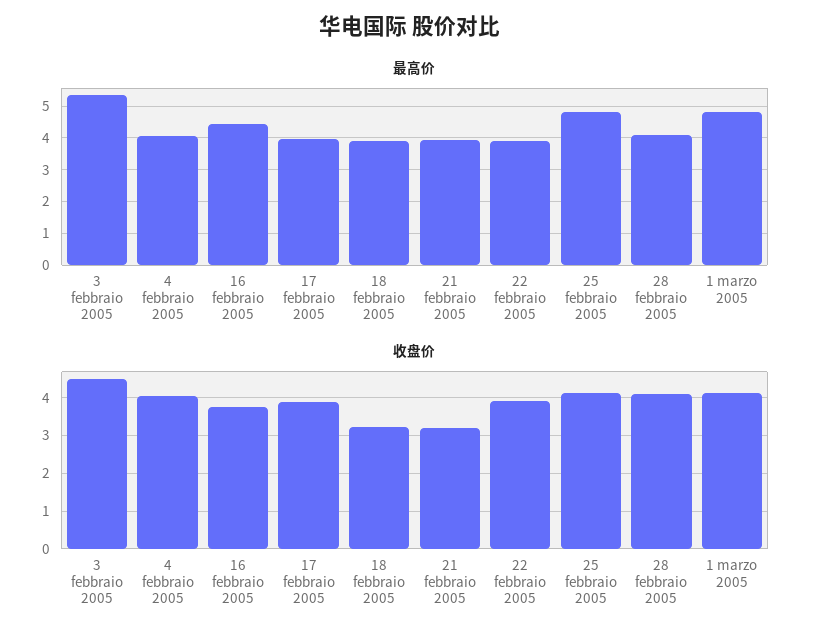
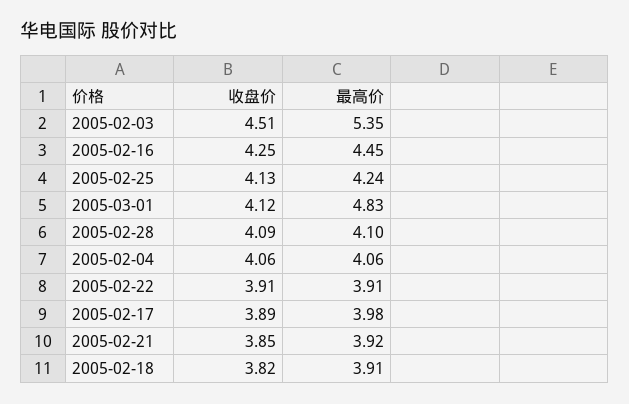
  {
    "最高价": {
      "3 febbraio 2005": 5.35,
      "4 febbraio 2005": 4.06,
      "16 febbraio 2005": 4.45,
      "17 febbraio 2005": 3.98,
      "18 febbraio 2005": 3.91,
      "21 febbraio 2005": 3.92,
      "22 febbraio 2005": 3.91,
-     "25 febbraio 2005": 4.8,
+     "25 febbraio 2005": 4.24,
      "28 febbraio 2005": 4.1,
      "1 marzo 2005": 4.83
    },
    "收盘价": {
      "3 febbraio 2005": 4.51,
      "4 febbraio 2005": 4.06,
-     "16 febbraio 2005": 3.8,
+     "16 febbraio 2005": 4.25,
      "17 febbraio 2005": 3.89,
-     "18 febbraio 2005": 3.2,
+     "18 febbraio 2005": 3.82,
-     "21 febbraio 2005": 3.2,
+     "21 febbraio 2005": 3.85,
      "22 febbraio 2005": 3.91,
      "25 febbraio 2005": 4.13,
      "28 febbraio 2005": 4.09,
      "1 marzo 2005": 4.12
    }
  }

